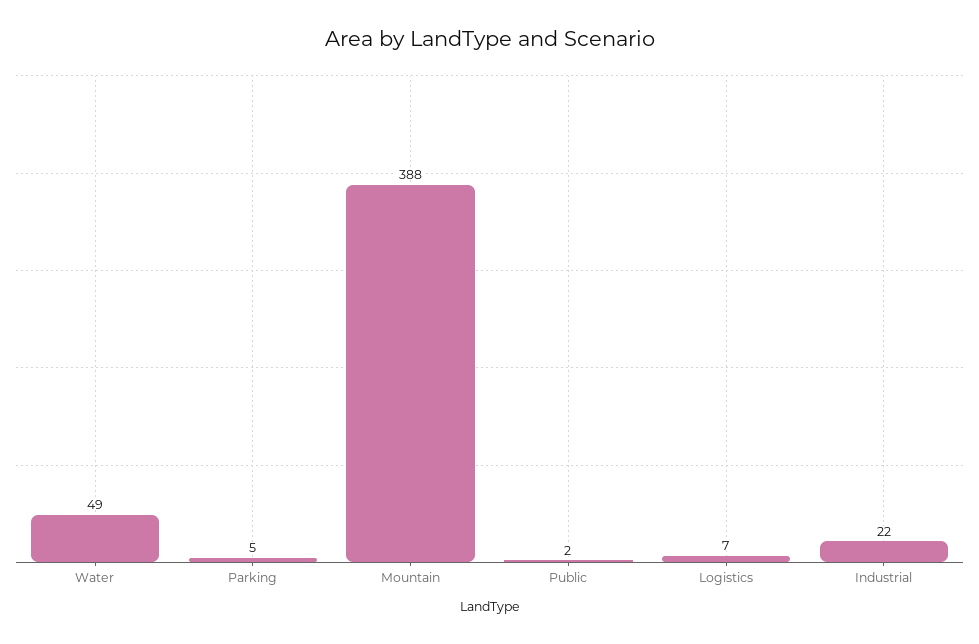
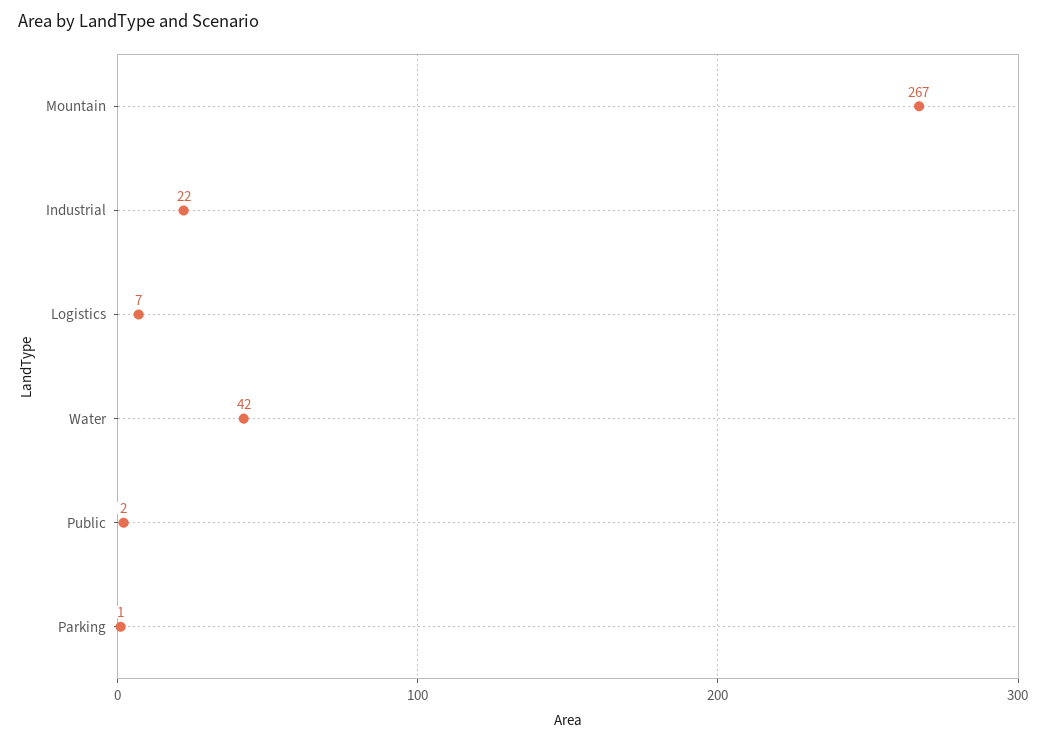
  {
-   "Water": 49,
+   "Water": 42,
-   "Parking": 5,
+   "Parking": 1,
-   "Mountain": 388,
+   "Mountain": 267,
    "Public": 2,
    "Logistics": 7,
    "Industrial": 22
  }

